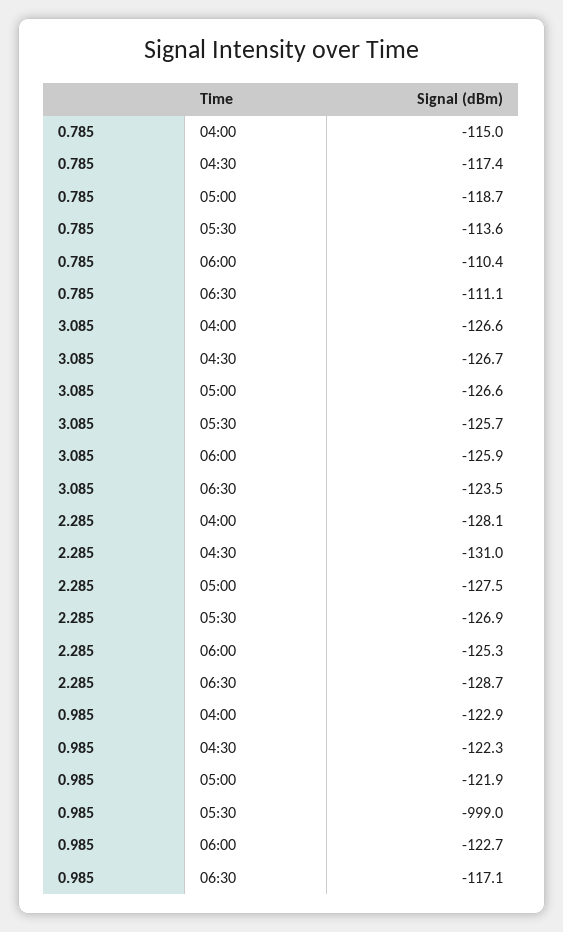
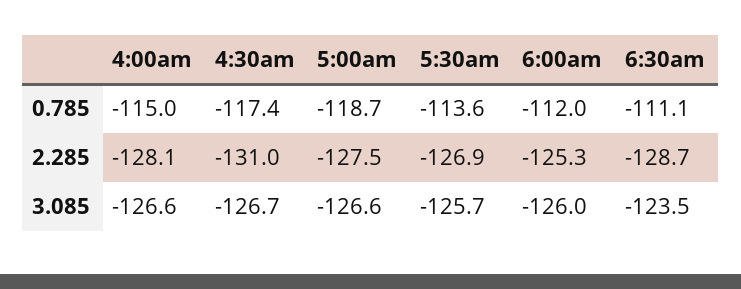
  {
    "0.785": {
      "04:00": -115,
      "04:30": -117.4,
      "05:00": -118.7,
      "05:30": -113.6,
-     "06:00": -110.4,
+     "06:00": -112,
      "06:30": -111.1
    },
    "3.085": {
      "04:00": -126.6,
      "04:30": -126.7,
      "05:00": -126.6,
      "05:30": -125.7,
-     "06:00": -125.9,
+     "06:00": -126,
      "06:30": -123.5
    },
    "2.285": {
      "04:00": -128.1,
      "04:30": -131,
      "05:00": -127.5,
      "05:30": -126.9,
      "06:00": -125.3,
      "06:30": -128.7
-   },
+   }
-   "0.985": {
-     "04:00": -122.9,
-     "04:30": -122.3,
-     "05:00": -121.9,
-     "05:30": -999,
-     "06:00": -122.7,
-     "06:30": -117.1
-   }
  }

